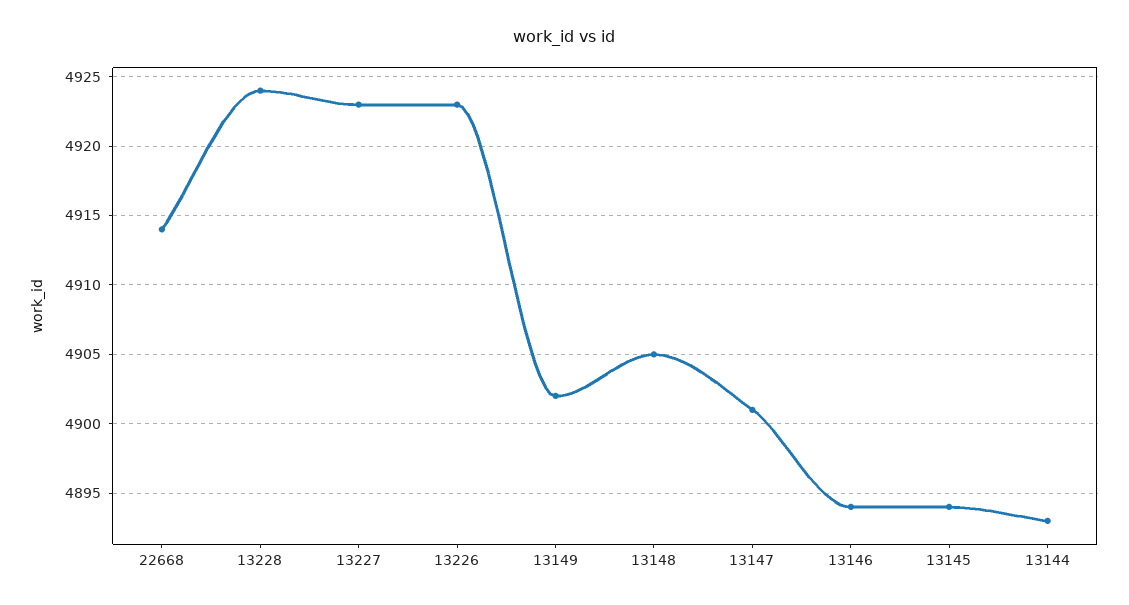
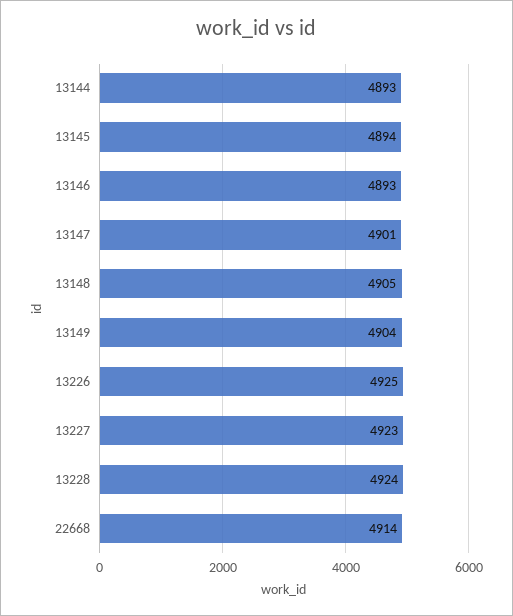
  {
    "22668": 4914,
    "13228": 4924,
    "13227": 4923,
-   "13226": 4923,
+   "13226": 4925,
-   "13149": 4902,
+   "13149": 4904,
    "13148": 4905,
    "13147": 4901,
-   "13146": 4894,
+   "13146": 4893,
    "13145": 4894,
    "13144": 4893
  }

